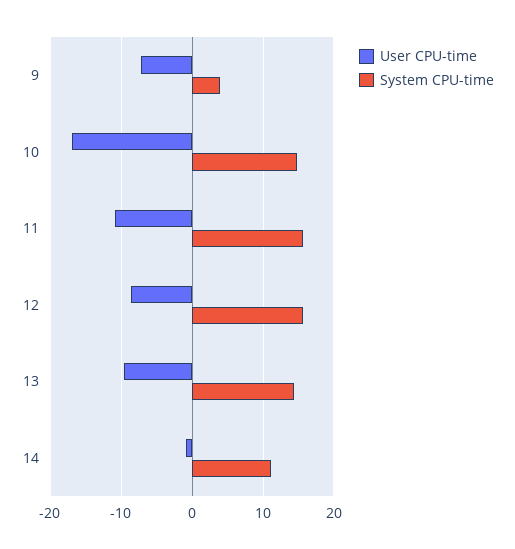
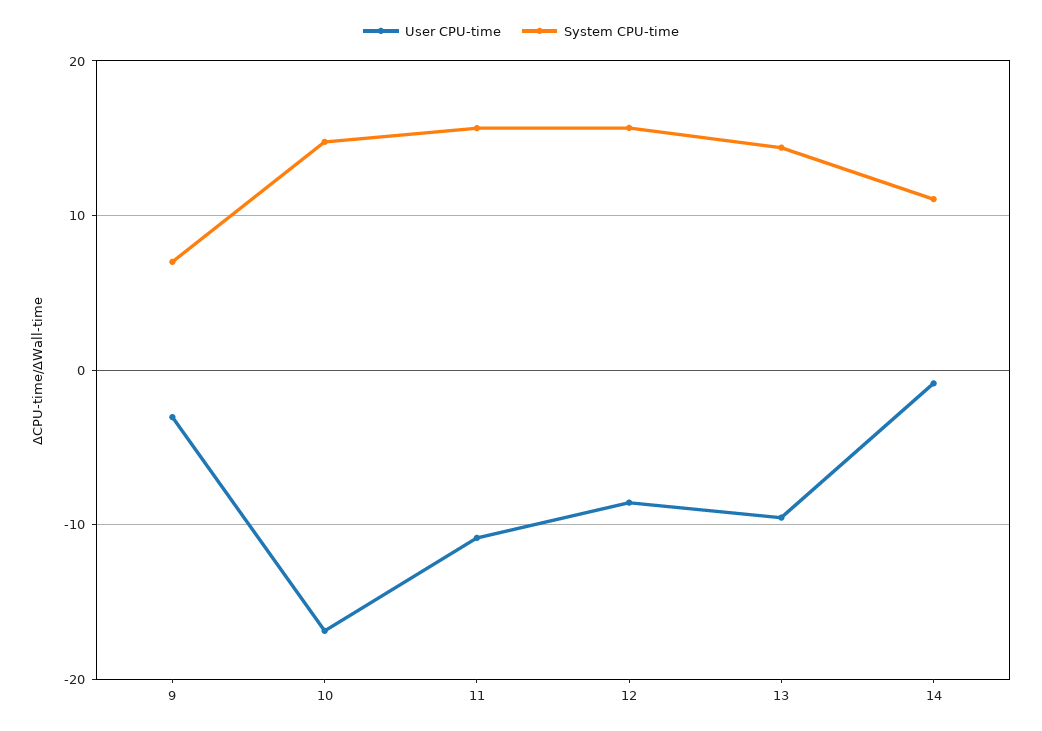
  {
    "User CPU-time": {
-     "9": -7,
+     "9": -3,
      "10": -17,
      "11": -11,
      "12": -9,
      "13": -10,
      "14": -1
    },
    "System CPU-time": {
-     "9": 4,
+     "9": 7,
      "10": 15,
      "11": 16,
      "12": 16,
      "13": 14,
      "14": 11
    }
  }

